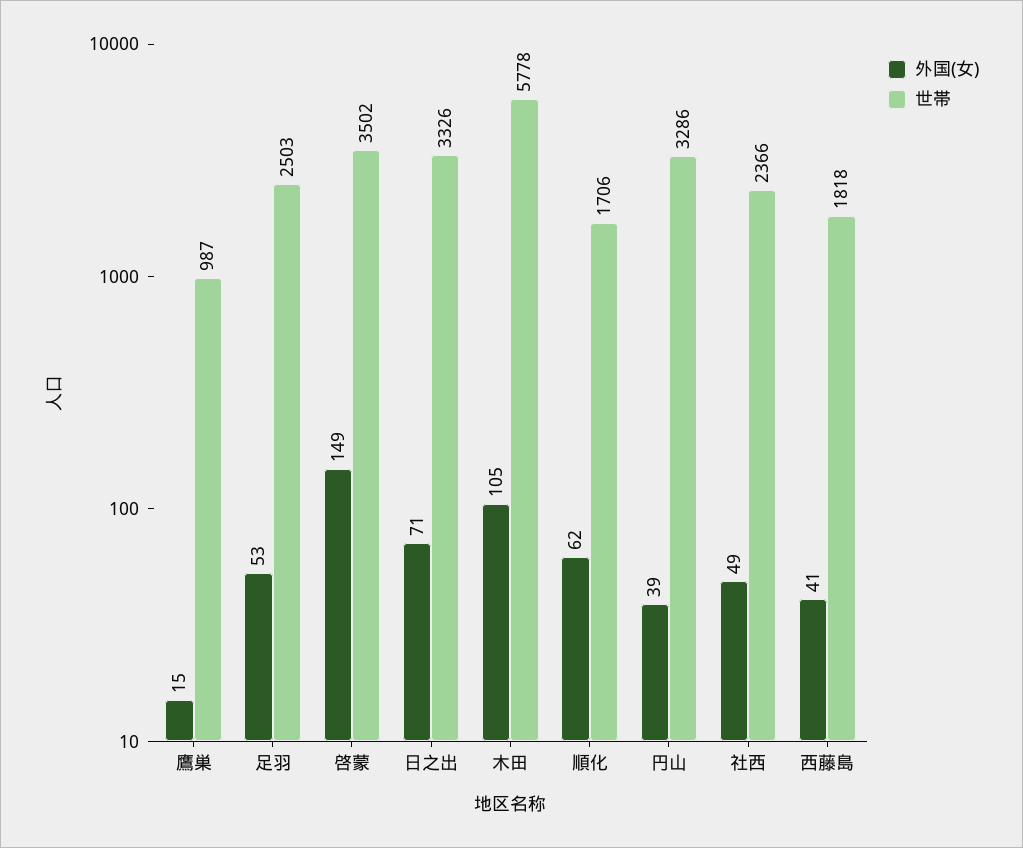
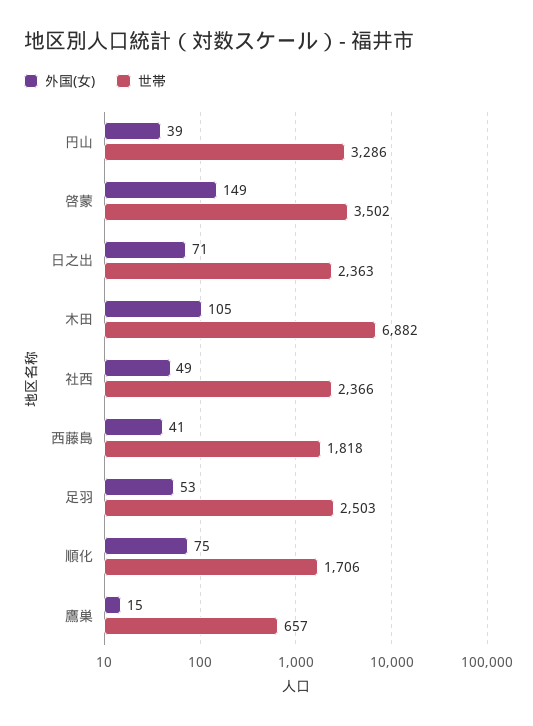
  {
    "外国(女)": {
      "鷹巣": 15,
      "足羽": 53,
      "啓蒙": 149,
      "日之出": 71,
      "木田": 105,
-     "順化": 62,
+     "順化": 75,
      "円山": 39,
      "社西": 49,
      "西藤島": 41
    },
    "世帯": {
-     "鷹巣": 987,
+     "鷹巣": 657,
      "足羽": 2503,
      "啓蒙": 3502,
-     "日之出": 3326,
+     "日之出": 2363,
-     "木田": 5778,
+     "木田": 6882,
      "順化": 1706,
      "円山": 3286,
      "社西": 2366,
      "西藤島": 1818
    }
  }

